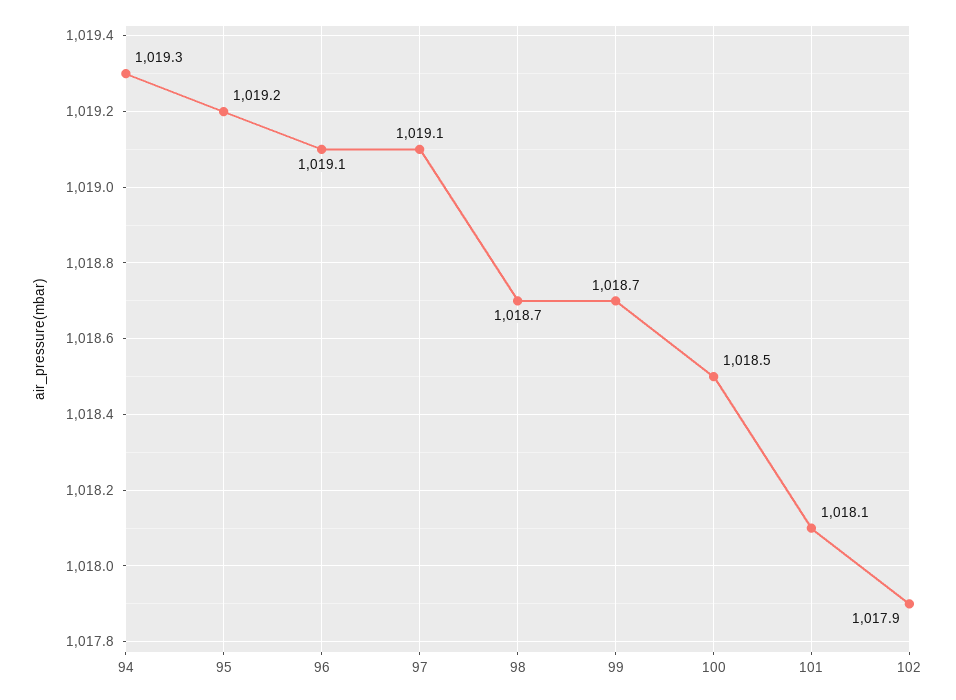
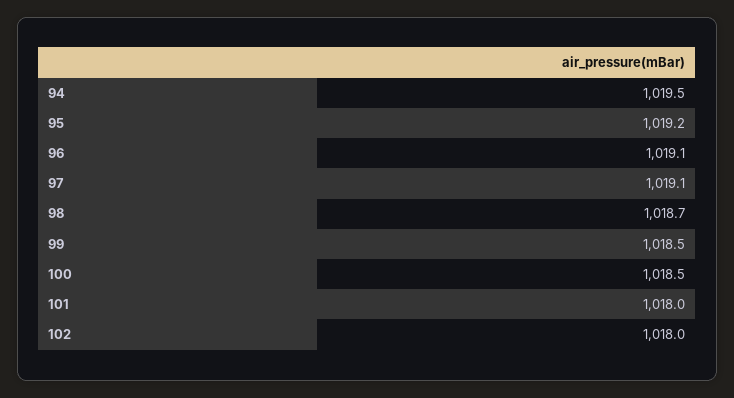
  {
-   "94": 1019.3,
+   "94": 1019.5,
    "95": 1019.2,
    "96": 1019.1,
    "97": 1019.1,
    "98": 1018.7,
-   "99": 1018.7,
+   "99": 1018.5,
    "100": 1018.5,
-   "101": 1018.1,
+   "101": 1018,
-   "102": 1017.9
+   "102": 1018
  }

